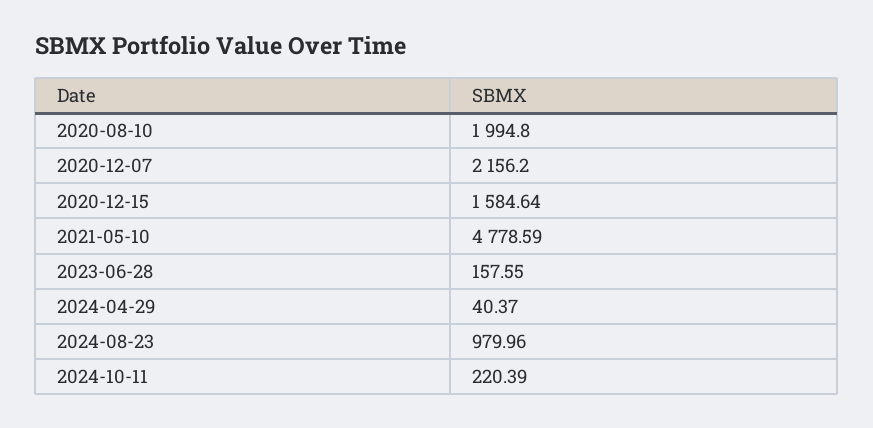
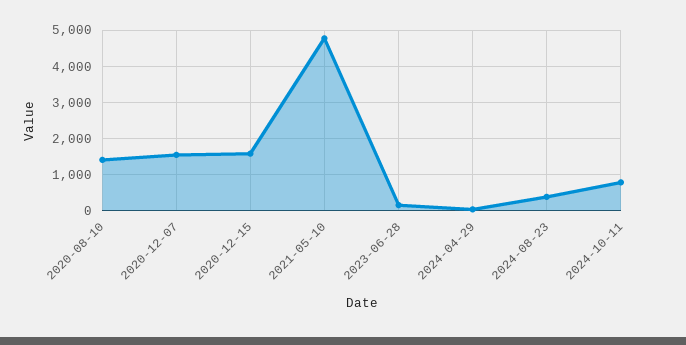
  {
-   "2020-08-10": 1994.8,
+   "2020-08-10": 1400,
-   "2020-12-07": 2156.2,
+   "2020-12-07": 1600,
    "2020-12-15": 1584.64,
    "2021-05-10": 4778.59,
    "2023-06-28": 157.55,
    "2024-04-29": 40.37,
-   "2024-08-23": 979.96,
+   "2024-08-23": 400,
-   "2024-10-11": 220.39
+   "2024-10-11": 800
  }

